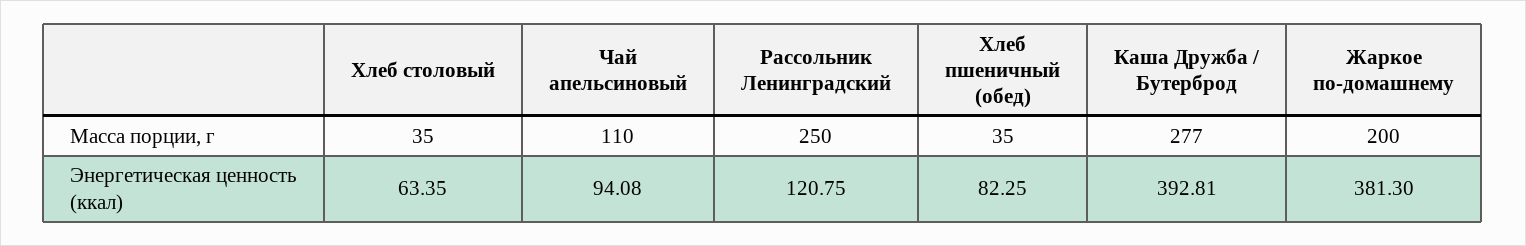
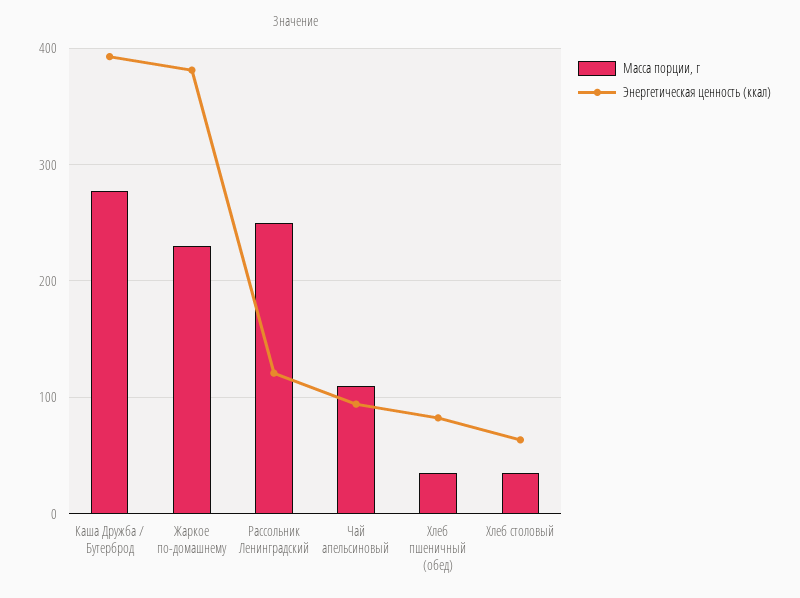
  {
    "Масса порции, г": {
      "Хлеб столовый": 35,
      "Чай апельсиновый": 110,
      "Рассольник Ленинградский": 250,
      "Хлеб пшеничный (обед)": 35,
      "Каша Дружба / Бутерброд": 277,
-     "Жаркое по-домашнему": 200
+     "Жаркое по-домашнему": 230
    },
    "Энергетическая ценность (ккал)": {
      "Хлеб столовый": 63.35,
      "Чай апельсиновый": 94.08,
      "Рассольник Ленинградский": 120.75,
      "Хлеб пшеничный (обед)": 82.25,
      "Каша Дружба / Бутерброд": 392.81,
      "Жаркое по-домашнему": 381.3
    }
  }

